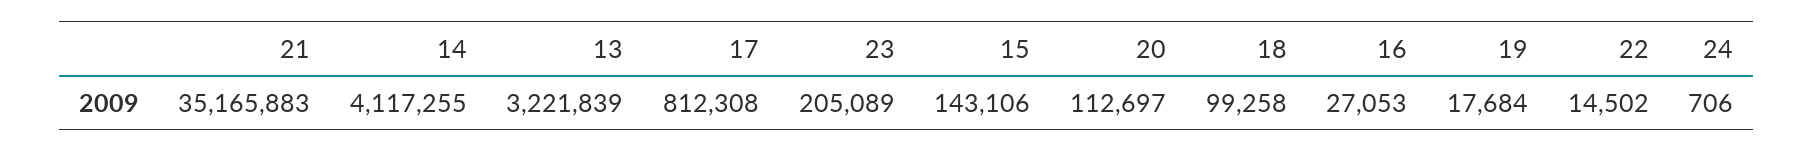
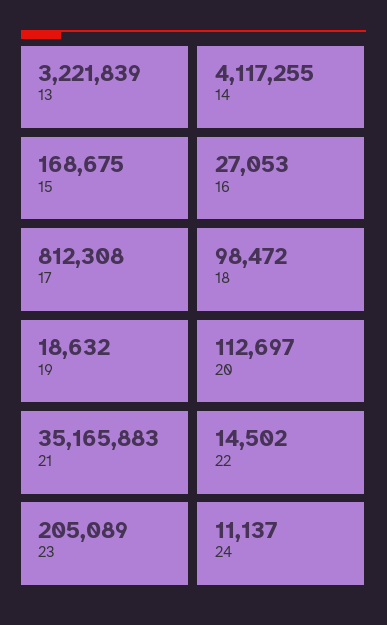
  {
    "21": 35165883,
    "14": 4117255,
    "13": 3221839,
    "17": 812308,
    "23": 205089,
-   "15": 143106,
+   "15": 168675,
    "20": 112697,
-   "18": 99258,
+   "18": 98472,
    "16": 27053,
-   "19": 17684,
+   "19": 18632,
    "22": 14502,
-   "24": 706
+   "24": 11137
  }

